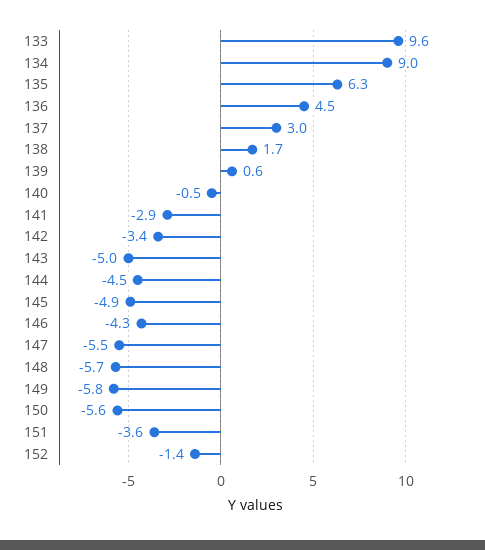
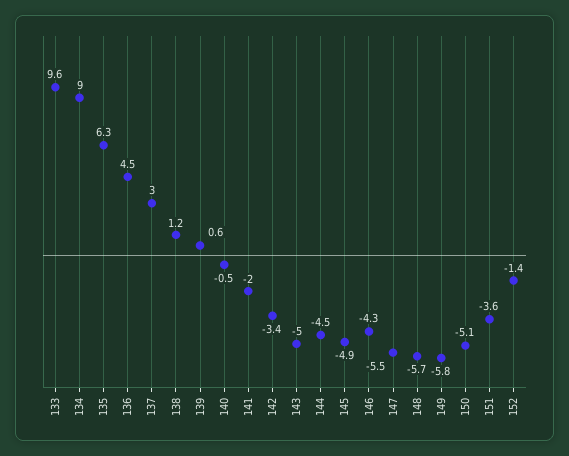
  {
    "133": 9.6,
    "134": 9,
    "135": 6.3,
    "136": 4.5,
    "137": 3,
-   "138": 1.7,
+   "138": 1.2,
    "139": 0.6,
    "140": -0.5,
-   "141": -2.9,
+   "141": -2,
    "142": -3.4,
    "143": -5,
    "144": -4.5,
    "145": -4.9,
    "146": -4.3,
    "147": -5.5,
    "148": -5.7,
    "149": -5.8,
-   "150": -5.6,
+   "150": -5.1,
    "151": -3.6,
    "152": -1.4
  }

